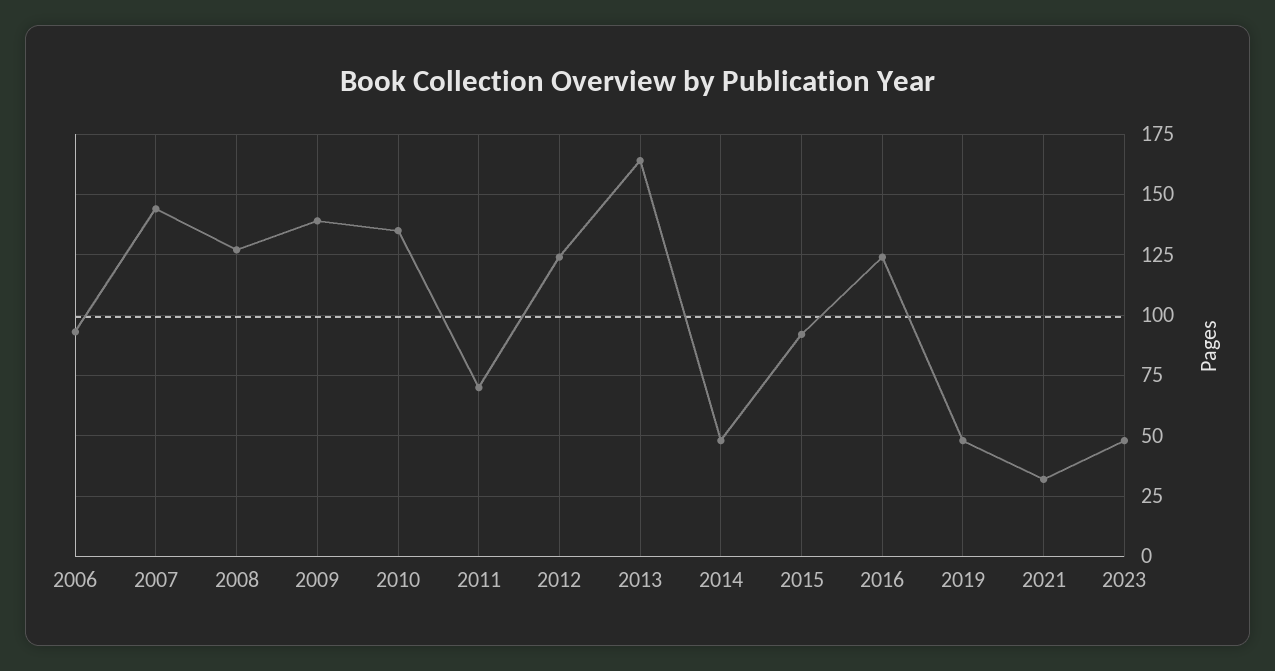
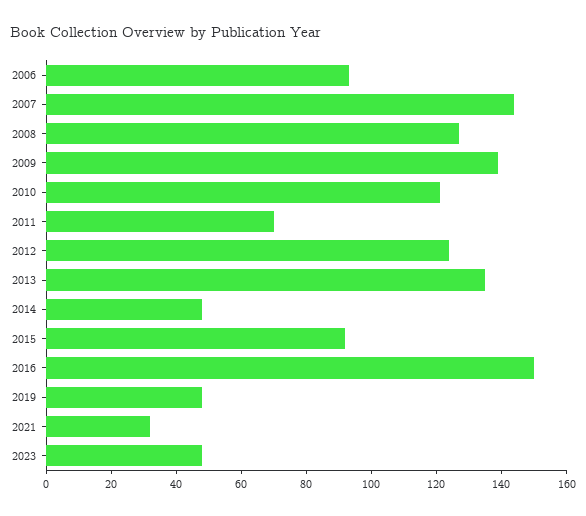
  {
    "2006": 95,
    "2007": 145,
    "2008": 125,
    "2009": 140,
-   "2010": 135,
+   "2010": 120,
    "2011": 70,
    "2012": 125,
-   "2013": 165,
+   "2013": 135,
    "2014": 50,
    "2015": 90,
-   "2016": 125,
+   "2016": 150,
    "2019": 50,
    "2021": 30,
    "2023": 50
  }

